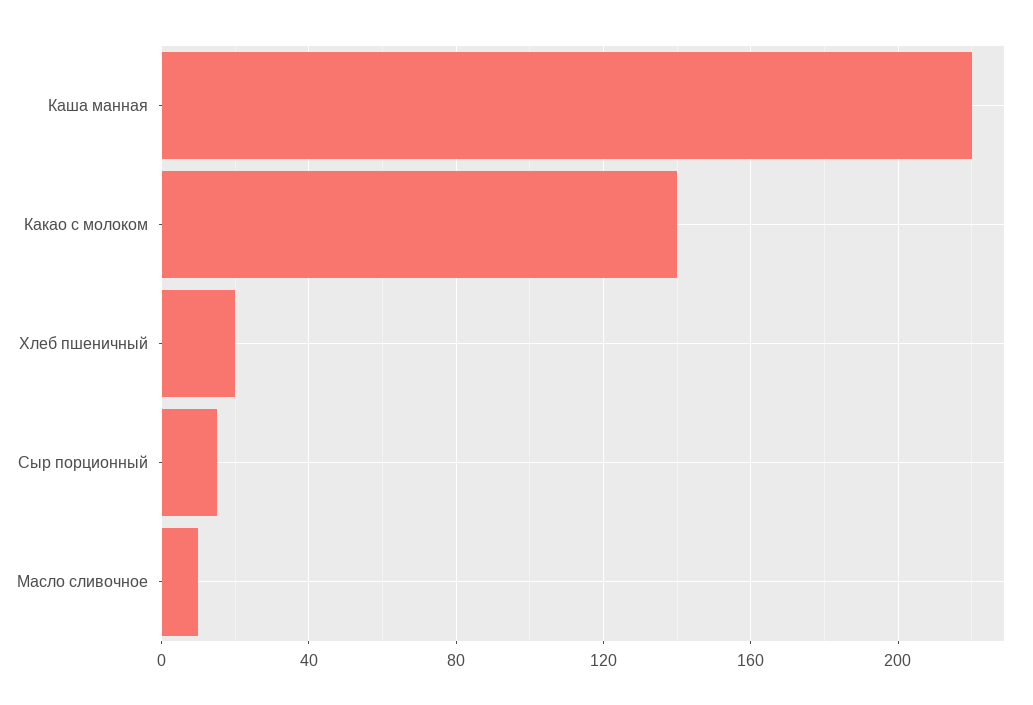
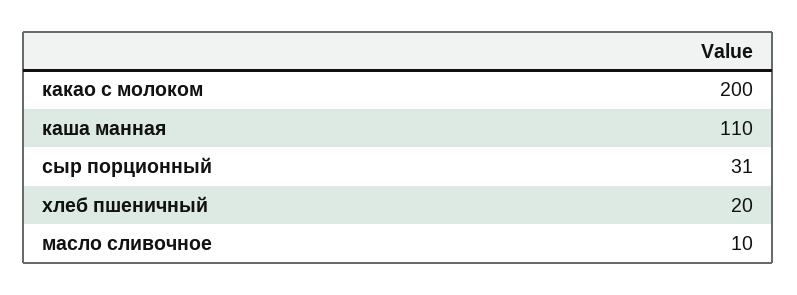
  {
-   "Каша манная": 220,
+   "Каша манная": 110,
-   "Какао с молоком": 140,
+   "Какао с молоком": 200,
    "Хлеб пшеничный": 20,
-   "Сыр порционный": 15,
+   "Сыр порционный": 31,
    "Масло сливочное": 10
  }

